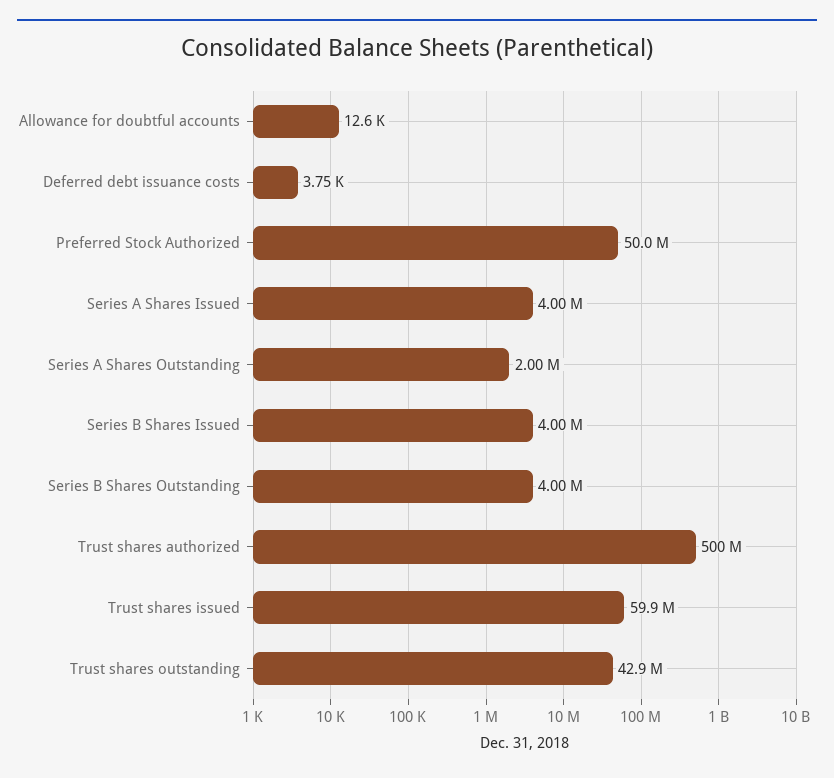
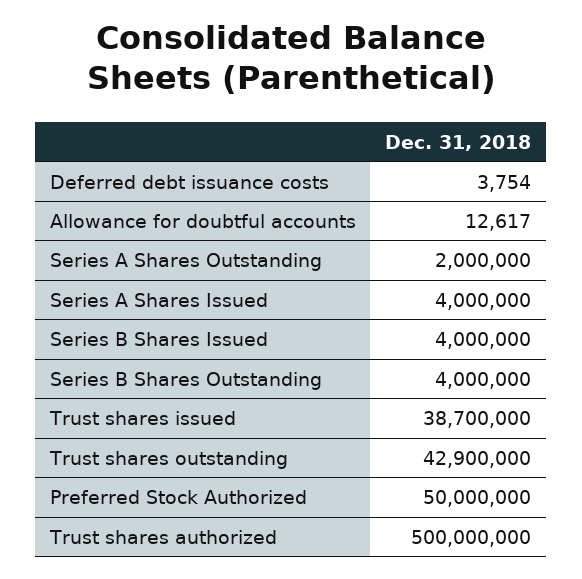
  {
    "Allowance for doubtful accounts": 12617,
    "Deferred debt issuance costs": 3754,
    "Preferred Stock Authorized": 50000000,
    "Series A Shares Issued": 4000000,
    "Series A Shares Outstanding": 2000000,
    "Series B Shares Issued": 4000000,
    "Series B Shares Outstanding": 4000000,
    "Trust shares authorized": 500000000,
-   "Trust shares issued": 59900000,
+   "Trust shares issued": 38700000,
    "Trust shares outstanding": 42900000
  }

